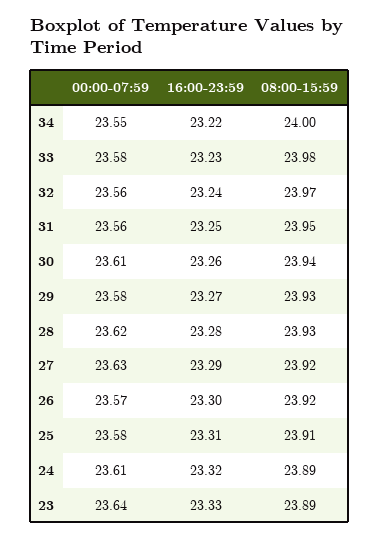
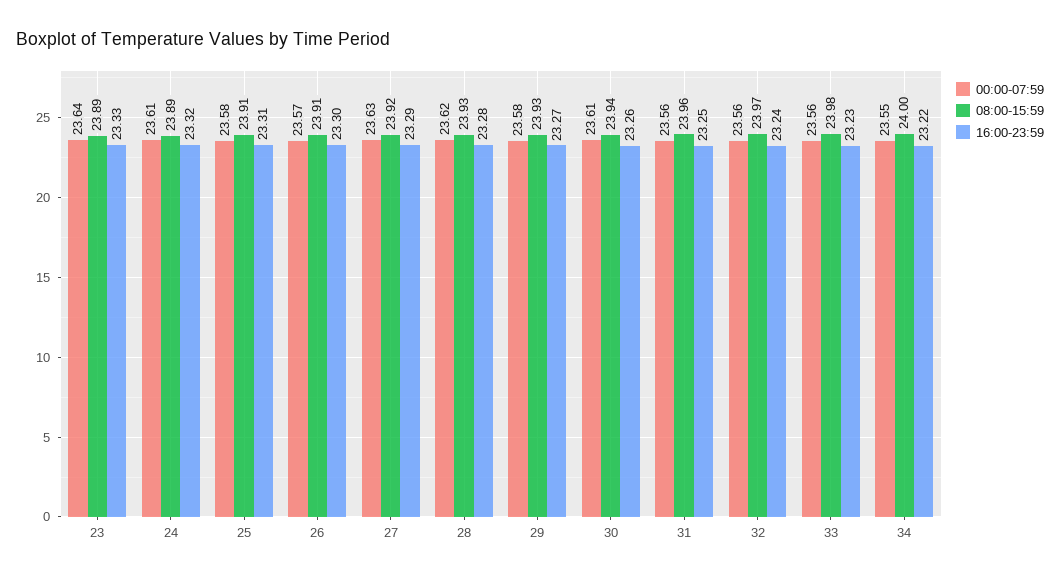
  {
    "00:00-07:59": {
      "34": 23.55,
-     "33": 23.58,
+     "33": 23.56,
      "32": 23.56,
      "31": 23.56,
      "30": 23.61,
      "29": 23.58,
      "28": 23.62,
      "27": 23.63,
      "26": 23.57,
      "25": 23.58,
      "24": 23.61,
      "23": 23.64
    },
    "16:00-23:59": {
      "34": 23.22,
      "33": 23.23,
      "32": 23.24,
      "31": 23.25,
      "30": 23.26,
      "29": 23.27,
      "28": 23.28,
      "27": 23.29,
      "26": 23.3,
      "25": 23.31,
      "24": 23.32,
      "23": 23.33
    },
    "08:00-15:59": {
      "34": 24,
      "33": 23.98,
      "32": 23.97,
-     "31": 23.95,
+     "31": 23.96,
      "30": 23.94,
      "29": 23.93,
      "28": 23.93,
      "27": 23.92,
-     "26": 23.92,
+     "26": 23.91,
      "25": 23.91,
      "24": 23.89,
      "23": 23.89
    }
  }

